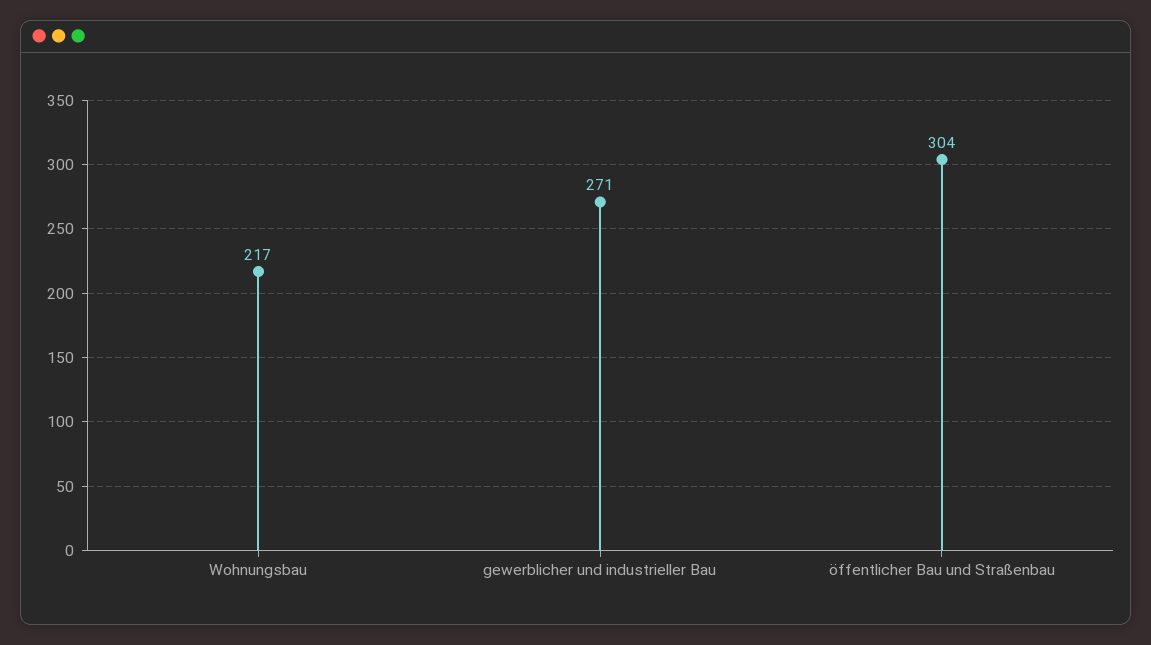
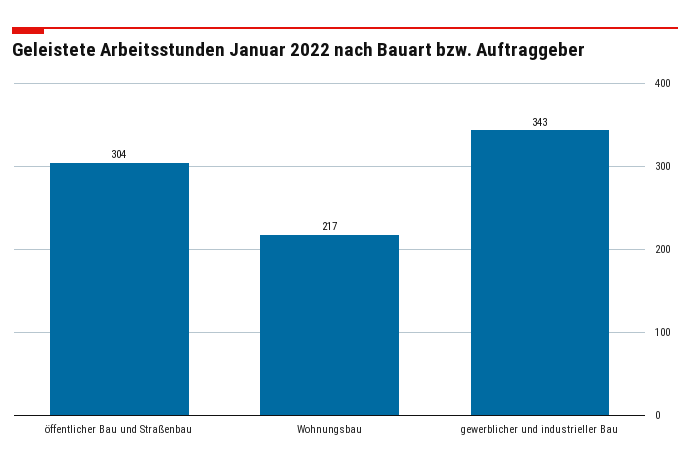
  {
    "Wohnungsbau": 217,
-   "gewerblicher und industrieller Bau": 271,
+   "gewerblicher und industrieller Bau": 343,
    "öffentlicher Bau und Straßenbau": 304
  }

